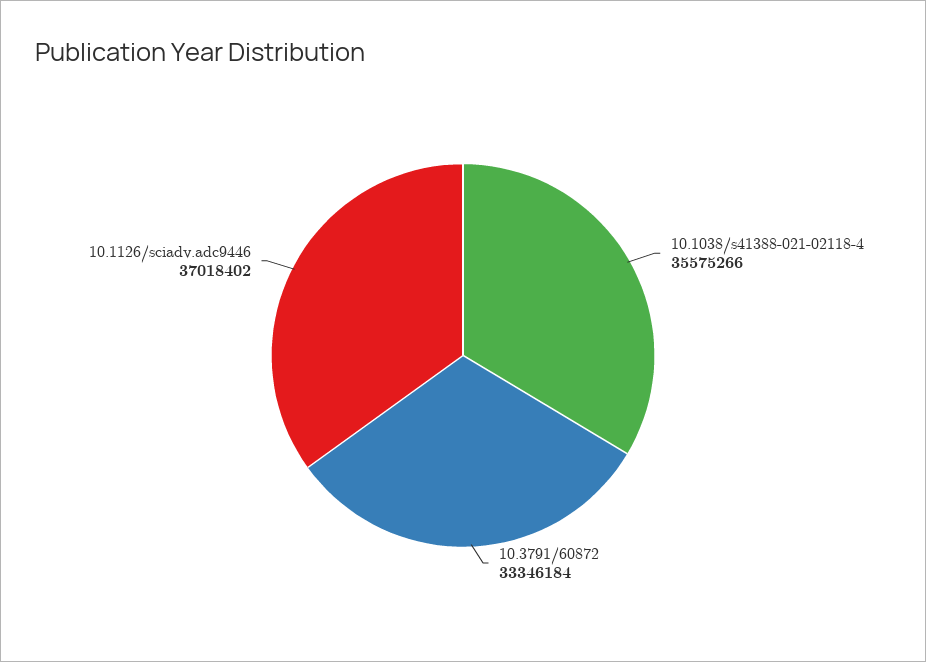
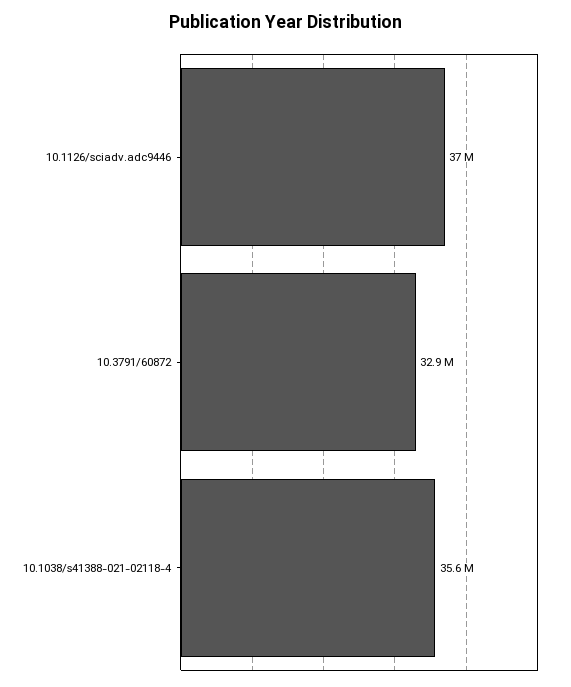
  {
    "10.1038/s41388-021-02118-4": 35575266,
-   "10.3791/60872": 33346184,
+   "10.3791/60872": 32900000,
    "10.1126/sciadv.adc9446": 37018402
  }

